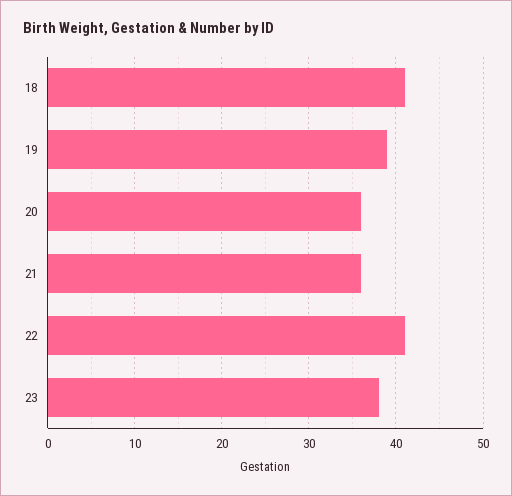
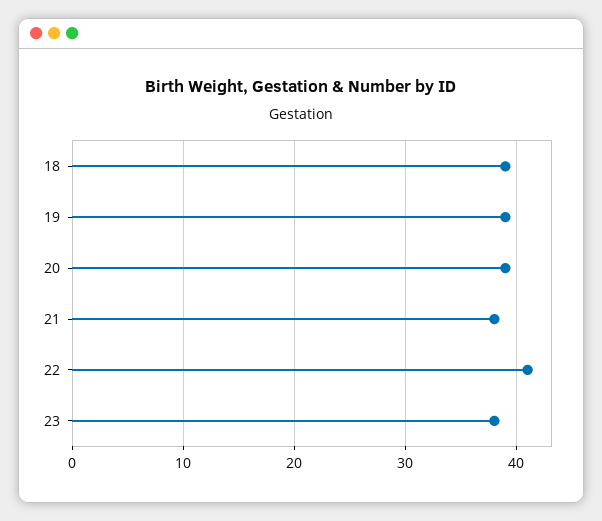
  {
-   "18": 41,
+   "18": 39,
    "19": 39,
-   "20": 36,
+   "20": 39,
-   "21": 36,
+   "21": 38,
    "22": 41,
    "23": 38
  }

